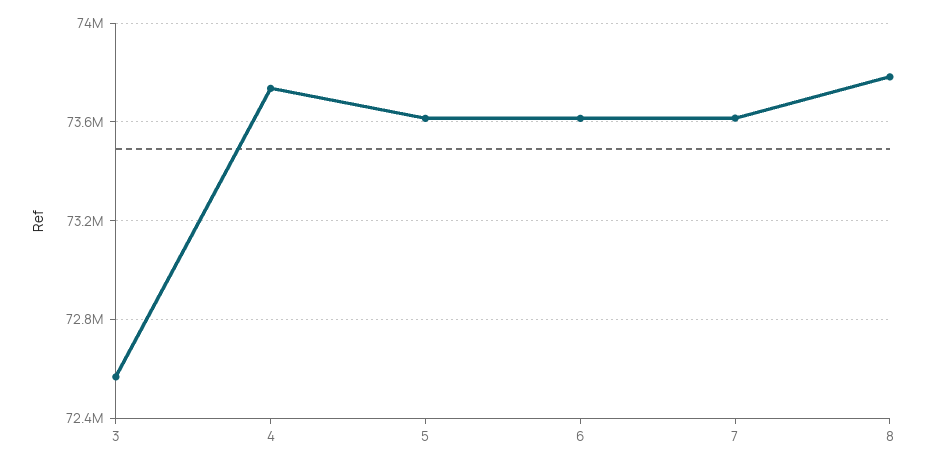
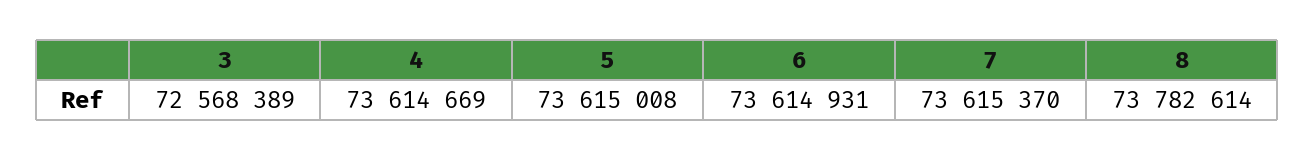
  {
    "3": 72568389,
-   "4": 73750000,
+   "4": 73614669,
    "5": 73615008,
    "6": 73614931,
    "7": 73615370,
    "8": 73782614
  }

